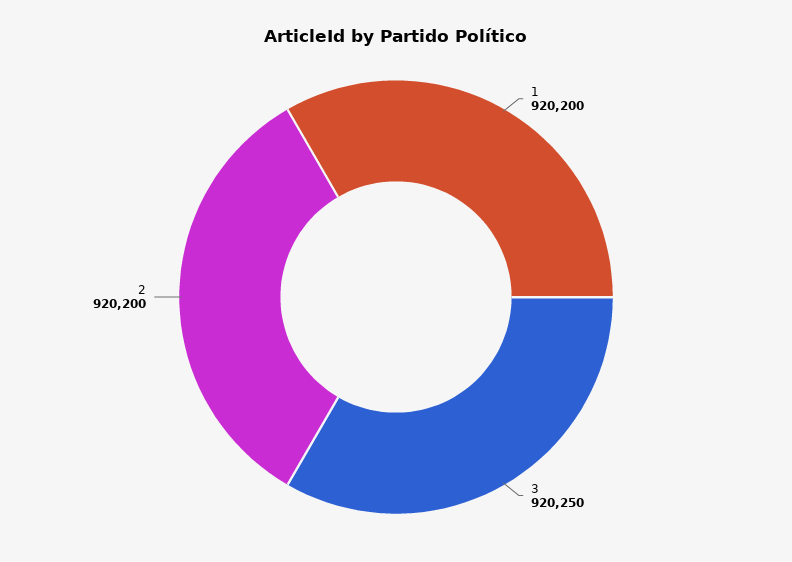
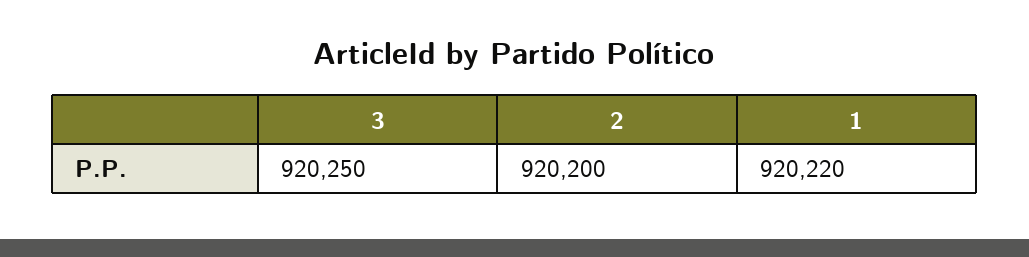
  {
-   "1": 920200,
+   "1": 920220,
    "3": 920250,
    "2": 920200
  }

